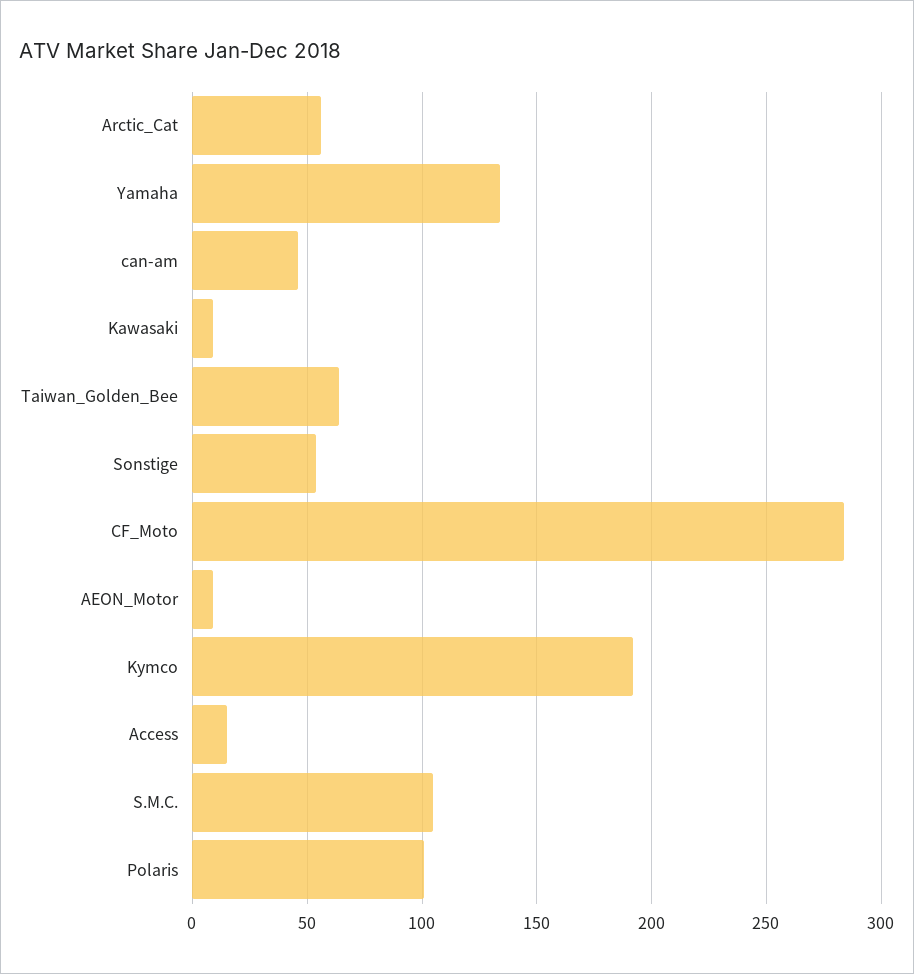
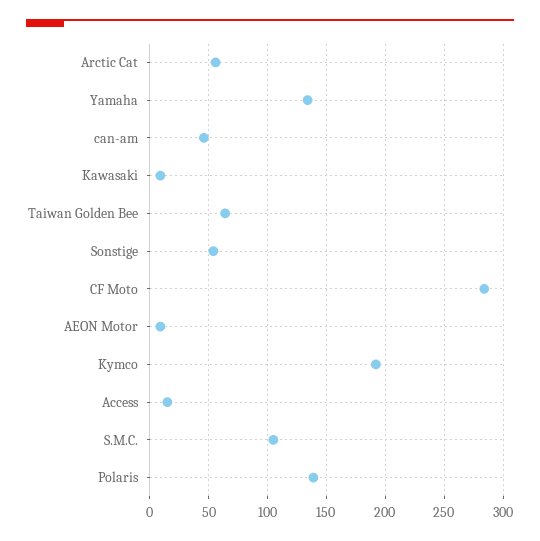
  {
    "Arctic_Cat": 55,
    "Yamaha": 135,
    "can-am": 45,
    "Kawasaki": 10,
    "Taiwan_Golden_Bee": 65,
    "Sonstige": 55,
    "CF_Moto": 285,
    "AEON_Motor": 10,
    "Kymco": 190,
    "Access": 15,
    "S.M.C.": 105,
-   "Polaris": 100
+   "Polaris": 140
  }

